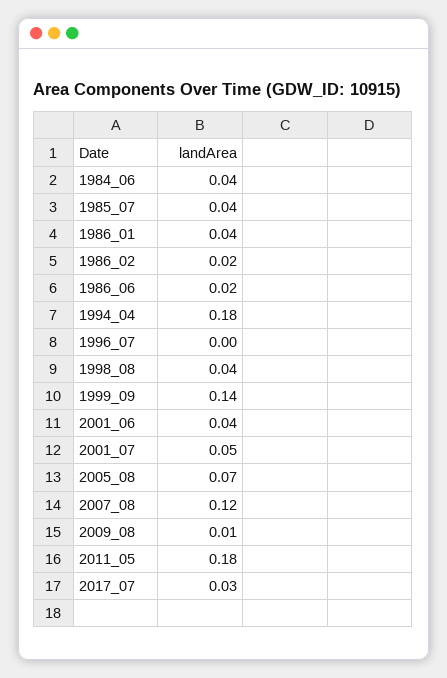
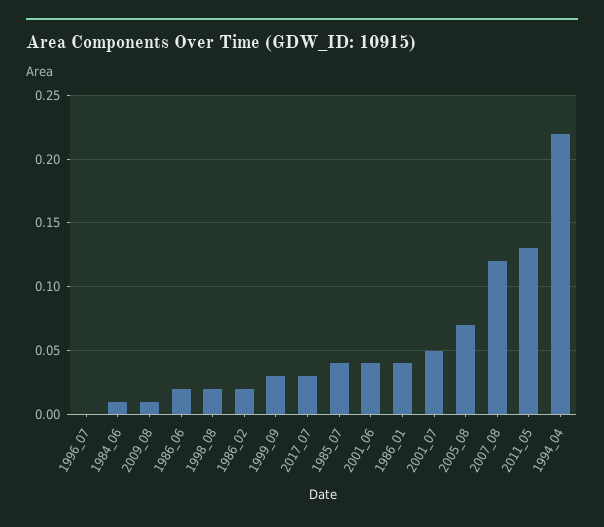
  {
-   "1984_06": 0.04,
+   "1984_06": 0.01,
    "1985_07": 0.04,
    "1986_01": 0.04,
    "1986_02": 0.02,
    "1986_06": 0.02,
-   "1994_04": 0.18,
+   "1994_04": 0.22,
    "1996_07": 0,
-   "1998_08": 0.04,
+   "1998_08": 0.02,
-   "1999_09": 0.14,
+   "1999_09": 0.03,
    "2001_06": 0.04,
    "2001_07": 0.05,
    "2005_08": 0.07,
    "2007_08": 0.12,
    "2009_08": 0.01,
-   "2011_05": 0.18,
+   "2011_05": 0.13,
    "2017_07": 0.03
  }

